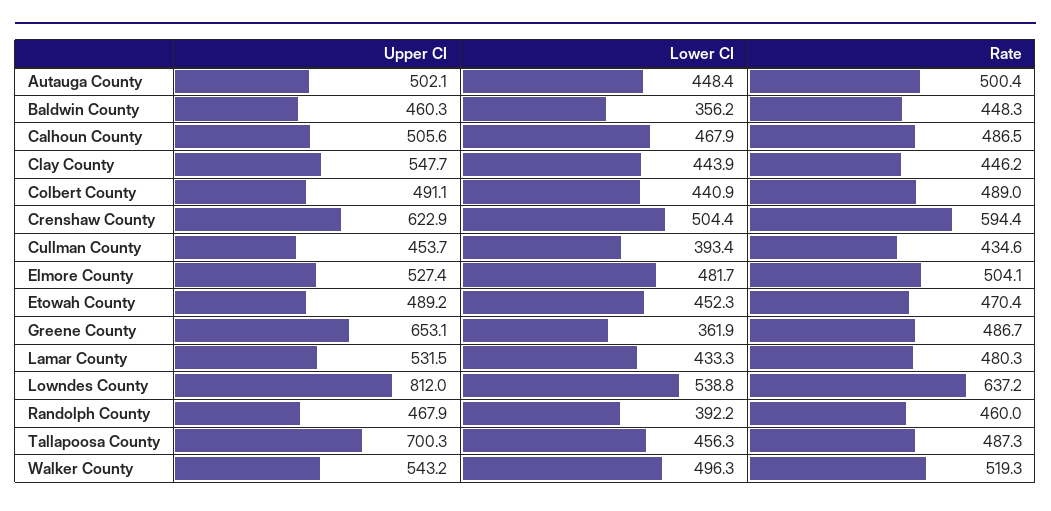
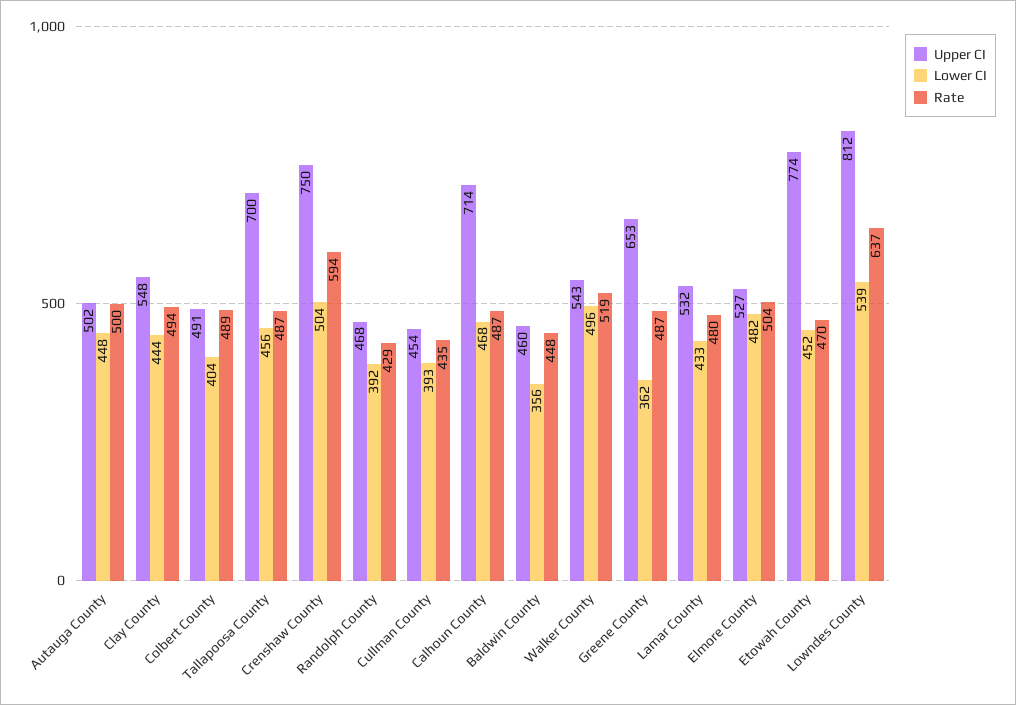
  {
    "Upper CI": {
      "Autauga County": 502.1,
      "Baldwin County": 460.3,
-     "Calhoun County": 505.6,
+     "Calhoun County": 714,
      "Clay County": 547.7,
      "Colbert County": 491.1,
-     "Crenshaw County": 622.9,
+     "Crenshaw County": 750,
      "Cullman County": 453.7,
      "Elmore County": 527.4,
-     "Etowah County": 489.2,
+     "Etowah County": 774,
      "Greene County": 653.1,
      "Lamar County": 531.5,
      "Lowndes County": 812,
      "Randolph County": 467.9,
      "Tallapoosa County": 700.3,
      "Walker County": 543.2
    },
    "Lower CI": {
      "Autauga County": 448.4,
      "Baldwin County": 356.2,
      "Calhoun County": 467.9,
      "Clay County": 443.9,
-     "Colbert County": 440.9,
+     "Colbert County": 404,
      "Crenshaw County": 504.4,
      "Cullman County": 393.4,
      "Elmore County": 481.7,
      "Etowah County": 452.3,
      "Greene County": 361.9,
      "Lamar County": 433.3,
      "Lowndes County": 538.8,
      "Randolph County": 392.2,
      "Tallapoosa County": 456.3,
      "Walker County": 496.3
    },
    "Rate": {
      "Autauga County": 500.4,
      "Baldwin County": 448.3,
      "Calhoun County": 486.5,
-     "Clay County": 446.2,
+     "Clay County": 494,
      "Colbert County": 489,
      "Crenshaw County": 594.4,
      "Cullman County": 434.6,
      "Elmore County": 504.1,
      "Etowah County": 470.4,
      "Greene County": 486.7,
      "Lamar County": 480.3,
      "Lowndes County": 637.2,
-     "Randolph County": 460,
+     "Randolph County": 429,
      "Tallapoosa County": 487.3,
      "Walker County": 519.3
    }
  }

